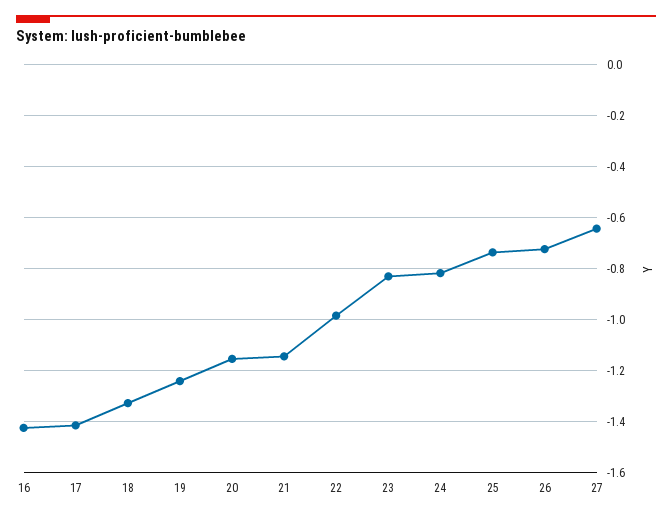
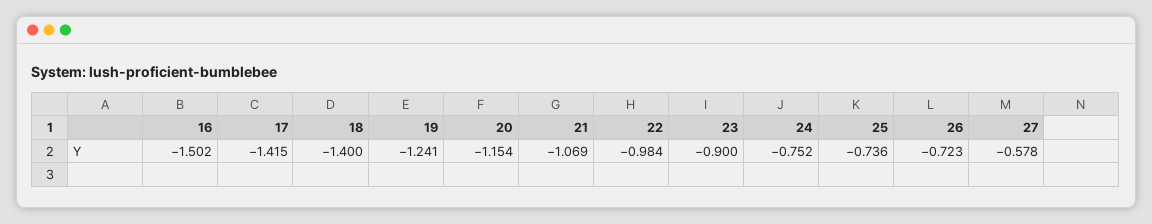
  {
-   "16": -1.425,
+   "16": -1.502,
    "17": -1.415,
-   "18": -1.325,
+   "18": -1.4,
    "19": -1.241,
    "20": -1.154,
-   "21": -1.15,
+   "21": -1.069,
    "22": -0.984,
-   "23": -0.825,
+   "23": -0.9,
-   "24": -0.825,
+   "24": -0.752,
    "25": -0.736,
    "26": -0.723,
-   "27": -0.65
+   "27": -0.578
  }

